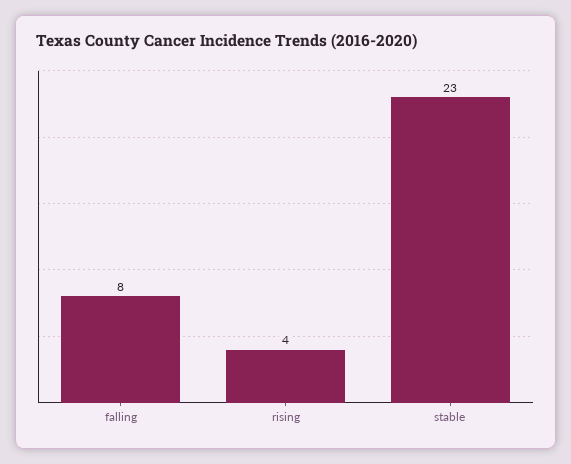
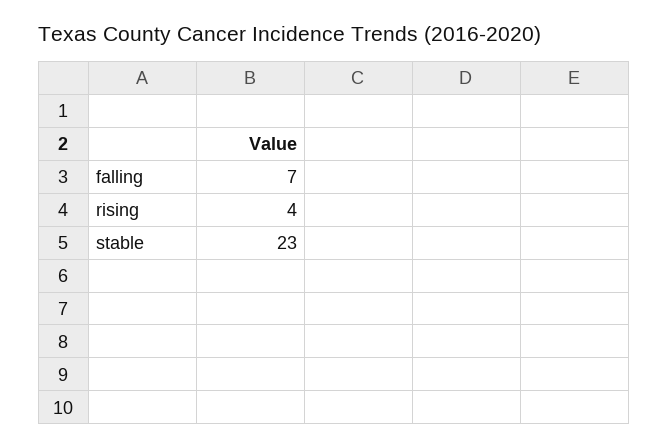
  {
-   "falling": 8,
+   "falling": 7,
    "rising": 4,
    "stable": 23
  }

